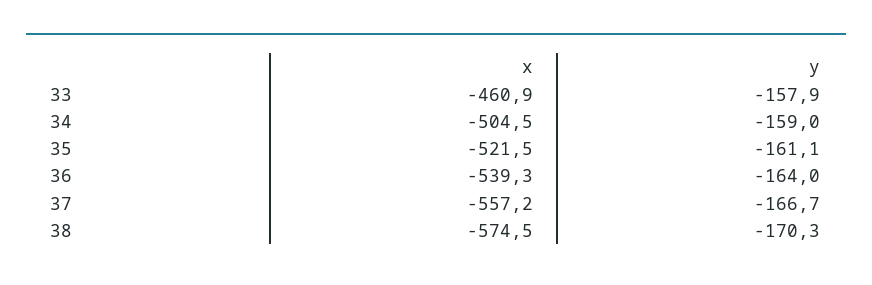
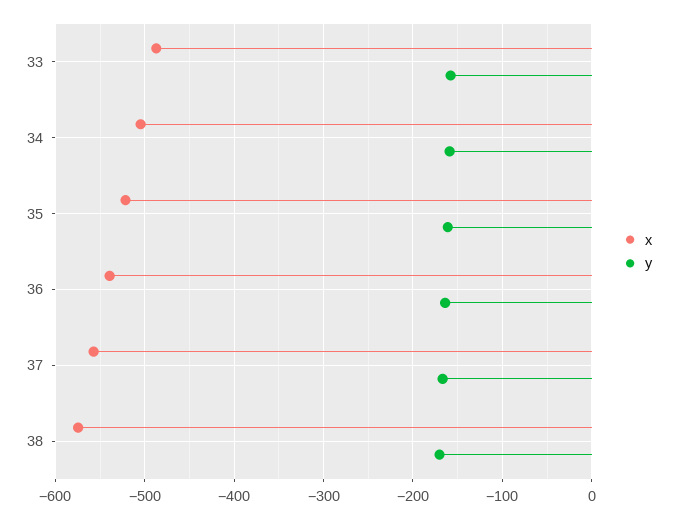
  {
    "x": {
-     "33": -460.9,
+     "33": -490,
      "34": -504.5,
      "35": -521.5,
      "36": -539.3,
      "37": -557.2,
      "38": -574.5
    },
    "y": {
      "33": -157.9,
      "34": -159,
      "35": -161.1,
      "36": -164,
      "37": -166.7,
      "38": -170.3
    }
  }

